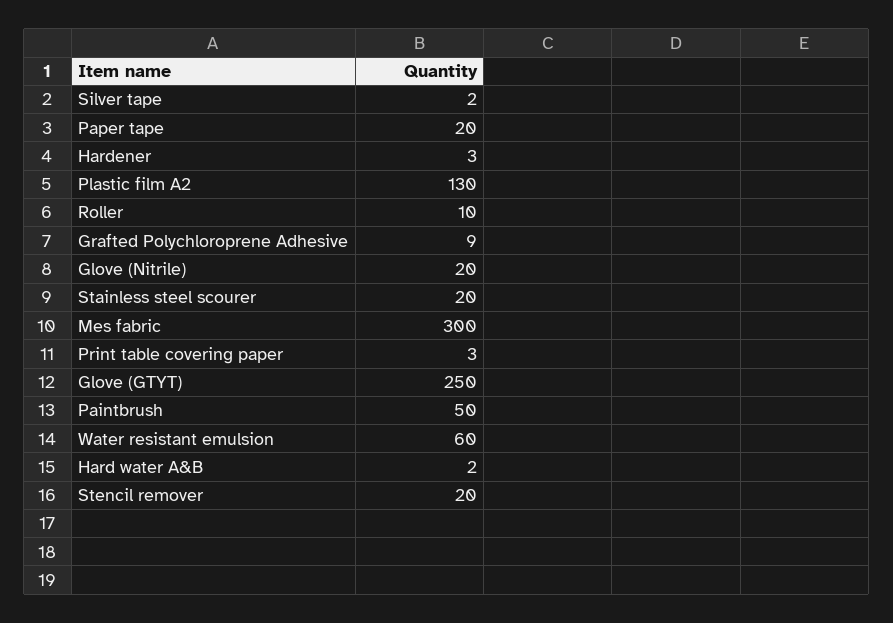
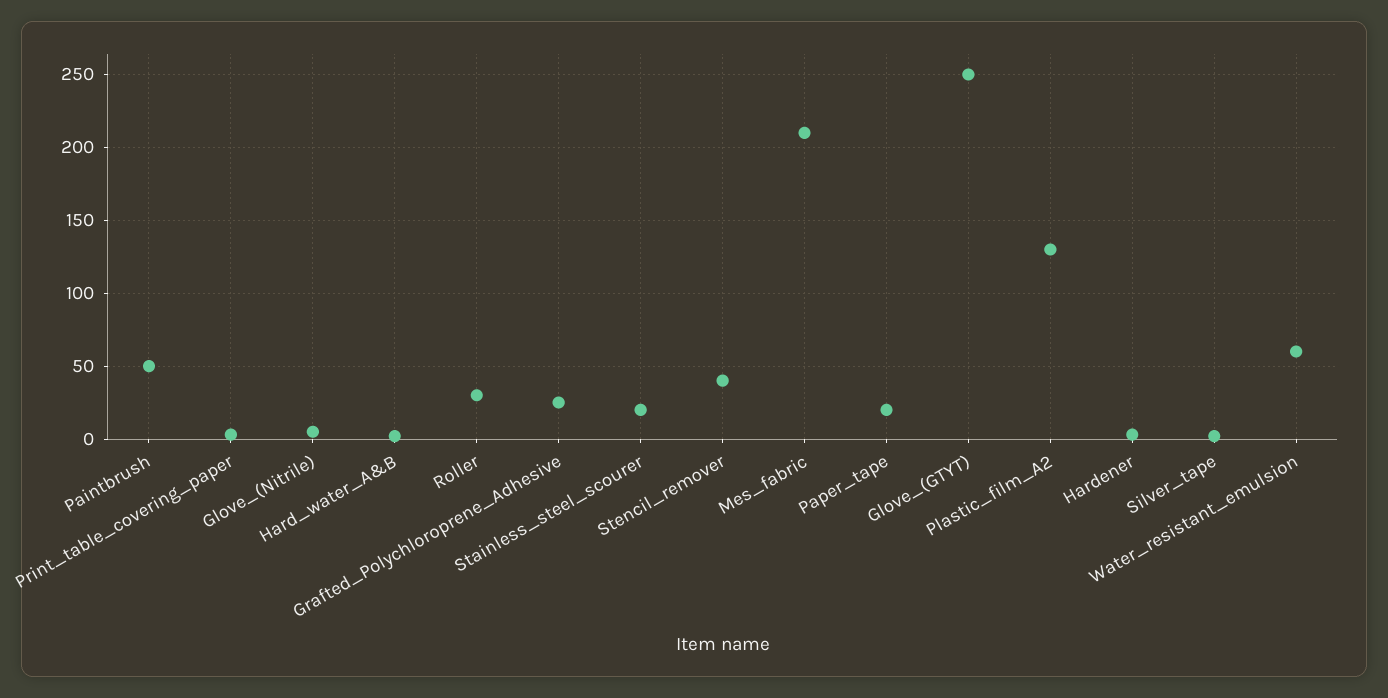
  {
    "Silver tape": 2,
    "Paper tape": 20,
    "Hardener": 3,
    "Plastic film A2": 130,
-   "Roller": 10,
+   "Roller": 30,
-   "Grafted Polychloroprene Adhesive": 9,
+   "Grafted Polychloroprene Adhesive": 25,
-   "Glove (Nitrile)": 20,
+   "Glove (Nitrile)": 5,
    "Stainless steel scourer": 20,
-   "Mes fabric": 300,
+   "Mes fabric": 210,
    "Print table covering paper": 3,
    "Glove (GTYT)": 250,
    "Paintbrush": 50,
    "Water resistant emulsion": 60,
    "Hard water A&B": 2,
-   "Stencil remover": 20
+   "Stencil remover": 40
  }

